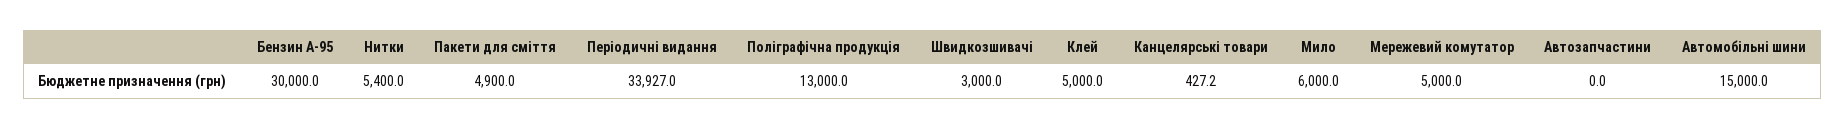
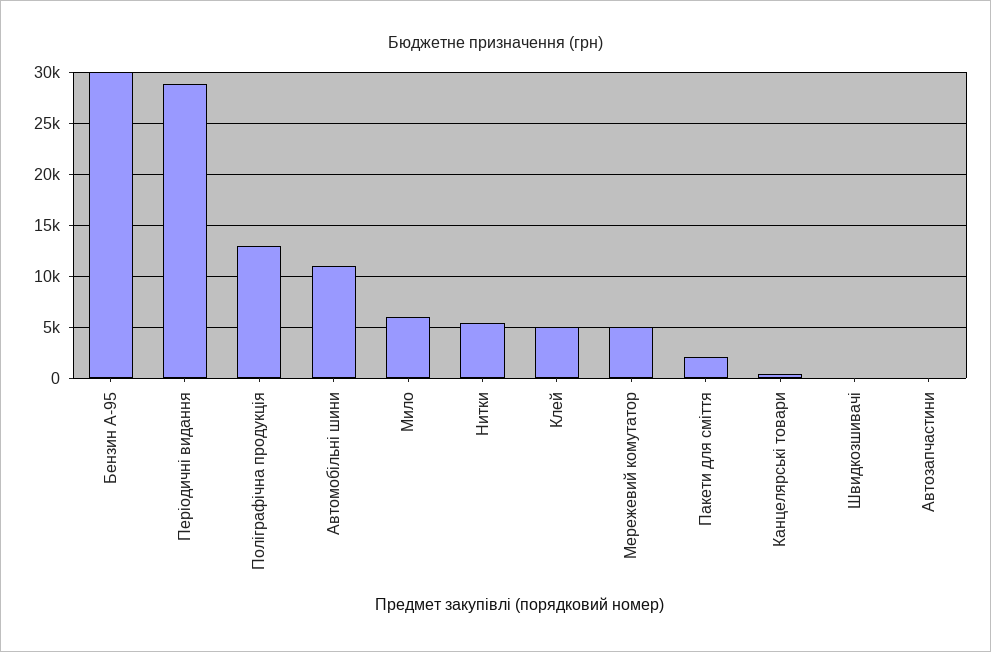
  {
    "Бензин А-95": 30000,
    "Нитки": 5400,
-   "Пакети для сміття": 4900,
+   "Пакети для сміття": 2000,
-   "Періодичні видання": 33927,
+   "Періодичні видання": 29000,
    "Поліграфічна продукція": 13000,
-   "Швидкозшивачі": 3000,
+   "Швидкозшивачі": 0,
    "Клей": 5000,
    "Канцелярські товари": 427.2,
    "Мило": 6000,
    "Мережевий комутатор": 5000,
    "Автозапчастини": 0,
-   "Автомобільні шини": 15000
+   "Автомобільні шини": 11000
  }

